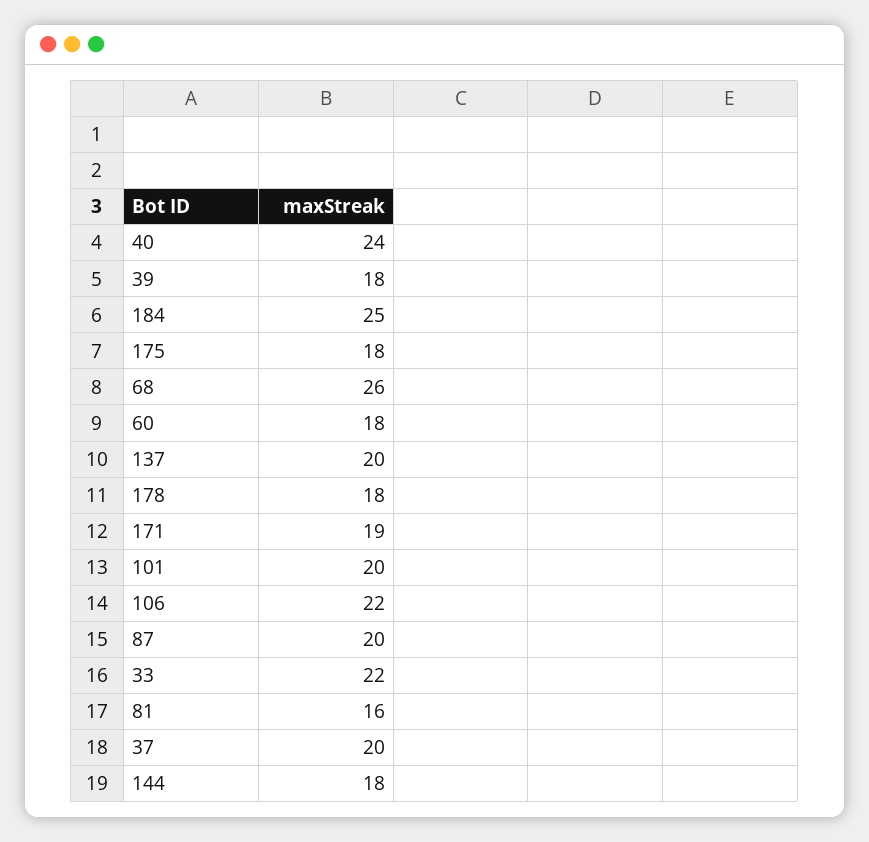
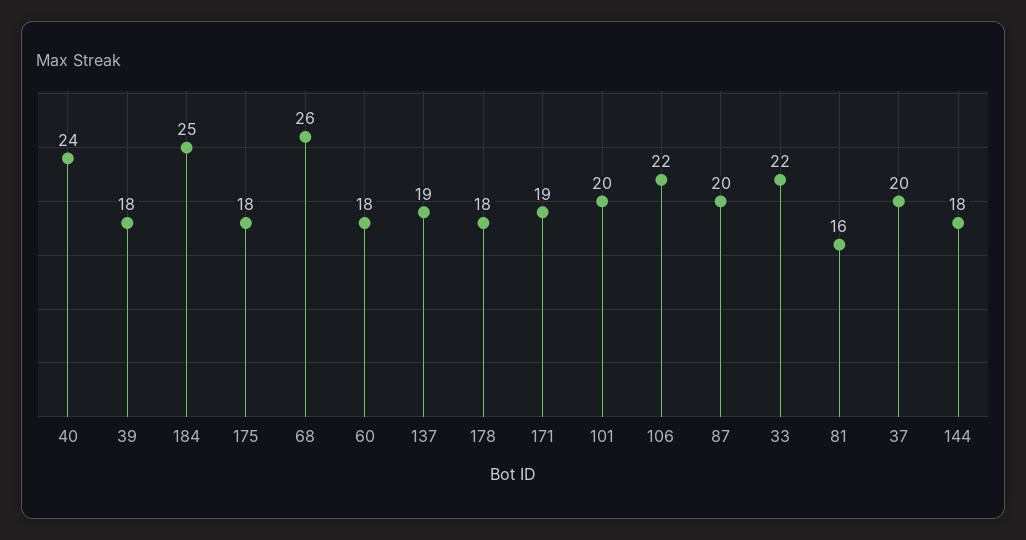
  {
    "40": 24,
    "39": 18,
    "184": 25,
    "175": 18,
    "68": 26,
    "60": 18,
-   "137": 20,
+   "137": 19,
    "178": 18,
    "171": 19,
    "101": 20,
    "106": 22,
    "87": 20,
    "33": 22,
    "81": 16,
    "37": 20,
    "144": 18
  }

